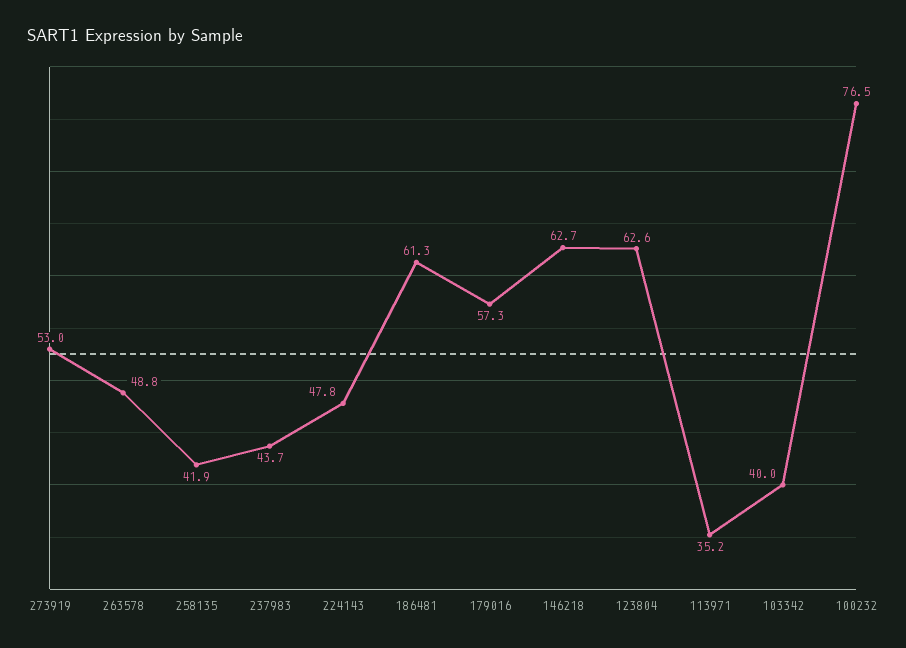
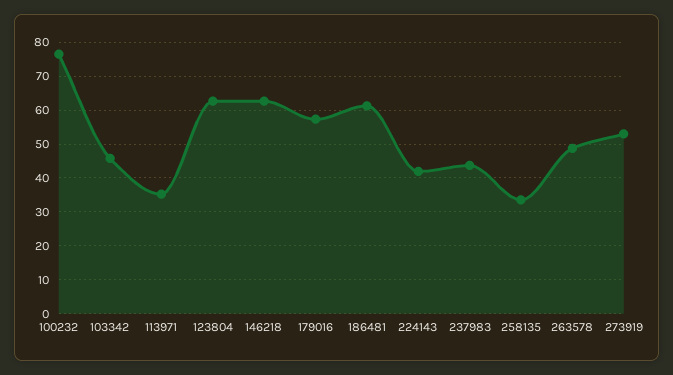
  {
    "273919": 53,
    "263578": 48.8,
-   "258135": 41.9,
+   "258135": 34,
    "237983": 43.7,
-   "224143": 47.8,
+   "224143": 42,
    "186481": 61.3,
    "179016": 57.3,
    "146218": 62.7,
    "123804": 62.6,
    "113971": 35.2,
-   "103342": 40,
+   "103342": 46,
    "100232": 76.5
  }

